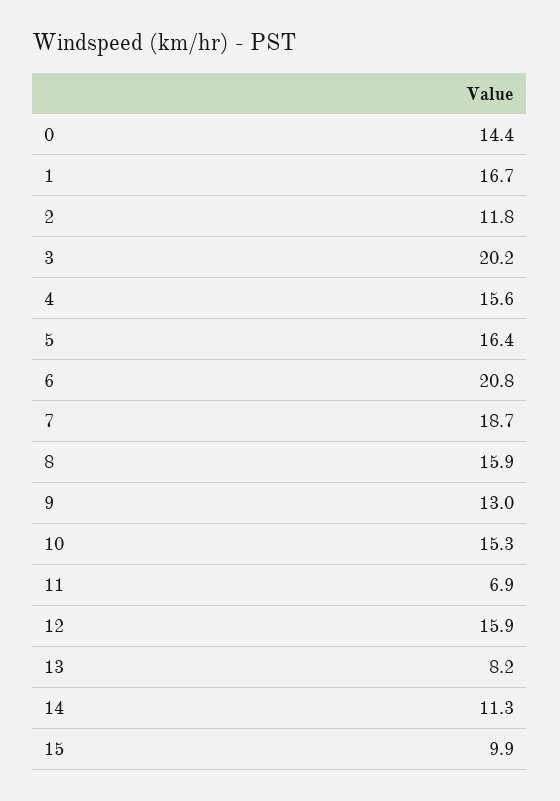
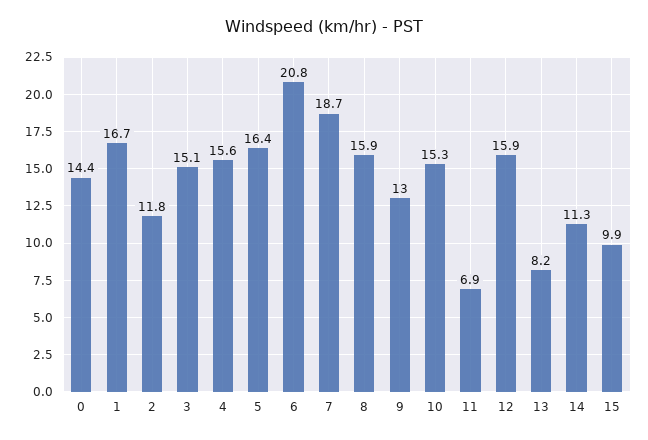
  {
    "0": 14.4,
    "1": 16.7,
    "2": 11.8,
-   "3": 20.2,
+   "3": 15.1,
    "4": 15.6,
    "5": 16.4,
    "6": 20.8,
    "7": 18.7,
    "8": 15.9,
    "9": 13,
    "10": 15.3,
    "11": 6.9,
    "12": 15.9,
    "13": 8.2,
    "14": 11.3,
    "15": 9.9
  }

